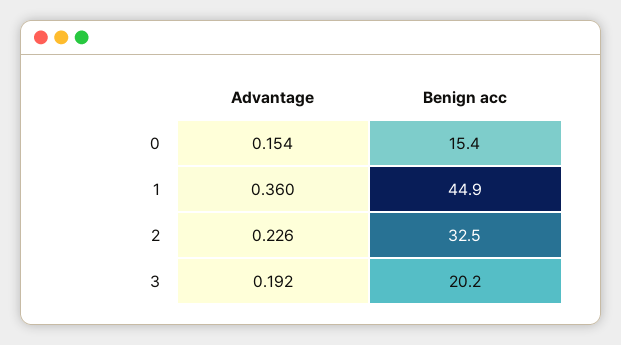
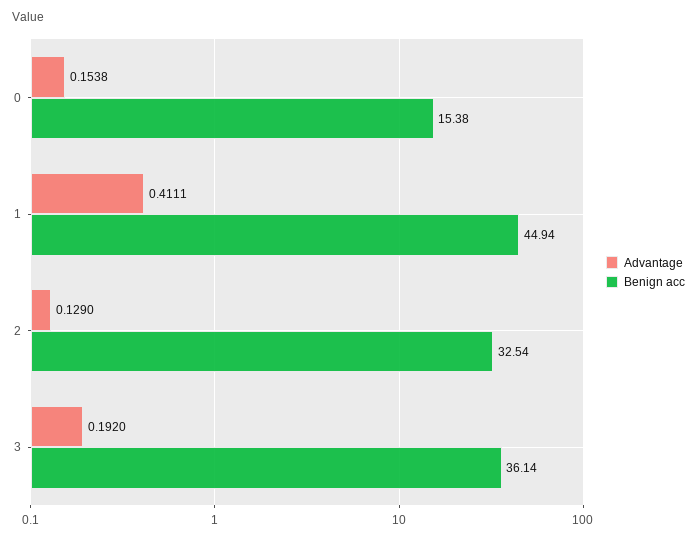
  {
    "Advantage": {
      "0": 0.1538,
-     "1": 0.36,
+     "1": 0.4111,
-     "2": 0.226,
+     "2": 0.129,
      "3": 0.192
    },
    "Benign acc": {
      "0": 15.38,
      "1": 44.94,
      "2": 32.54,
-     "3": 20.2
+     "3": 36.14
    }
  }

